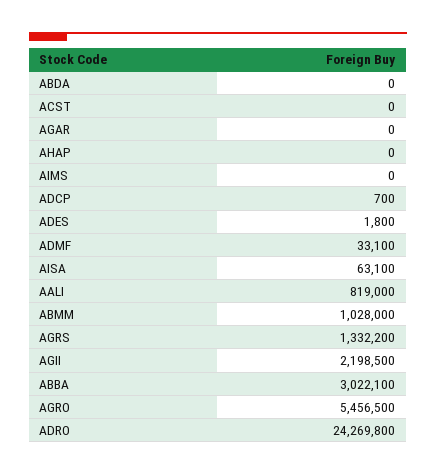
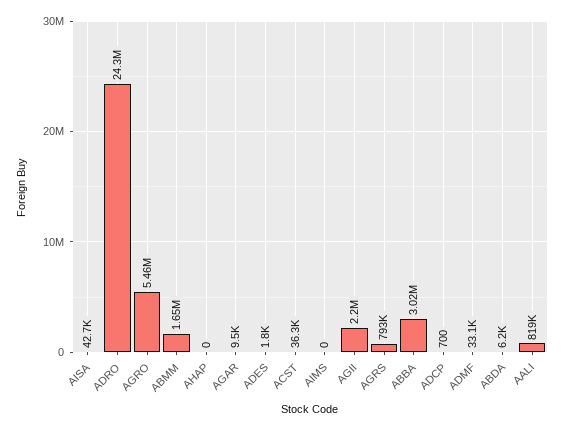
  {
-   "ABDA": 0,
+   "ABDA": 6200,
-   "ACST": 0,
+   "ACST": 36300,
-   "AGAR": 0,
+   "AGAR": 9500,
    "AHAP": 0,
    "AIMS": 0,
    "ADCP": 700,
    "ADES": 1800,
    "ADMF": 33100,
-   "AISA": 63100,
+   "AISA": 42700,
    "AALI": 819000,
-   "ABMM": 1028000,
+   "ABMM": 1650000,
-   "AGRS": 1332200,
+   "AGRS": 793000,
    "AGII": 2198500,
    "ABBA": 3022100,
    "AGRO": 5456500,
    "ADRO": 24269800
  }

